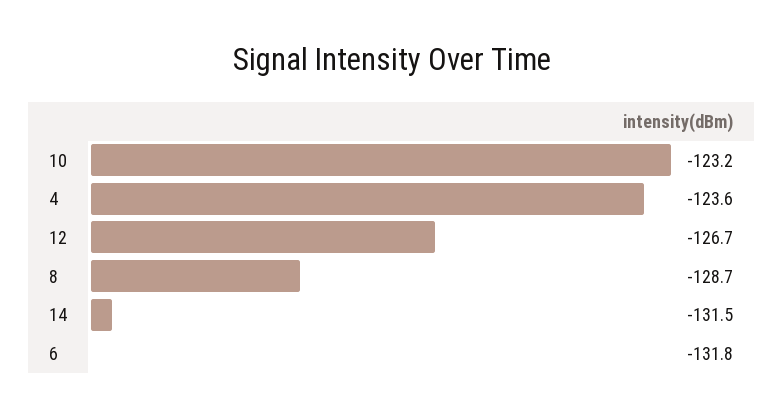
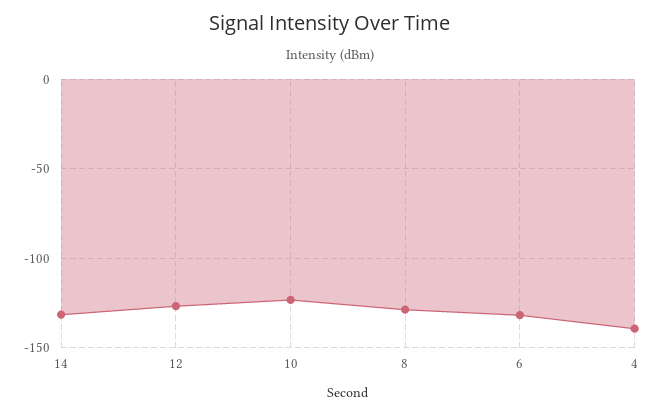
  {
    "10": -123.2,
-   "4": -123.6,
+   "4": -140,
    "12": -126.7,
    "8": -128.7,
    "14": -131.5,
    "6": -131.8
  }

